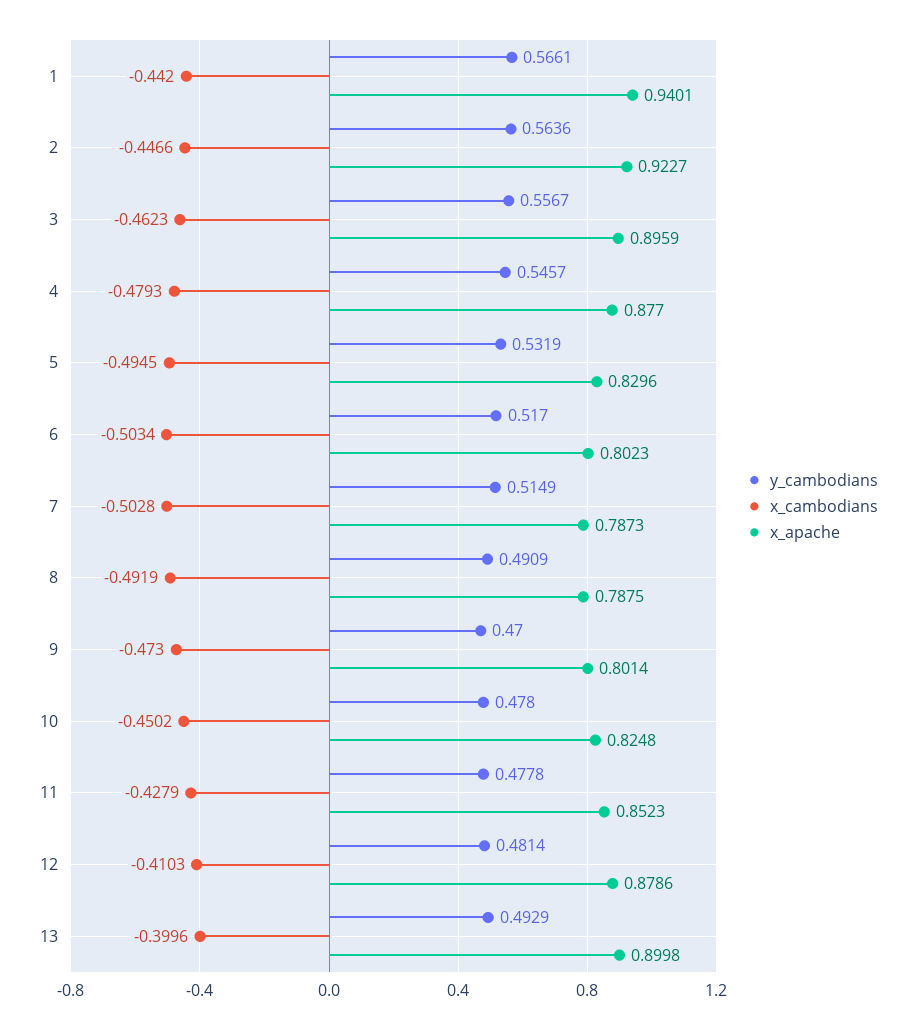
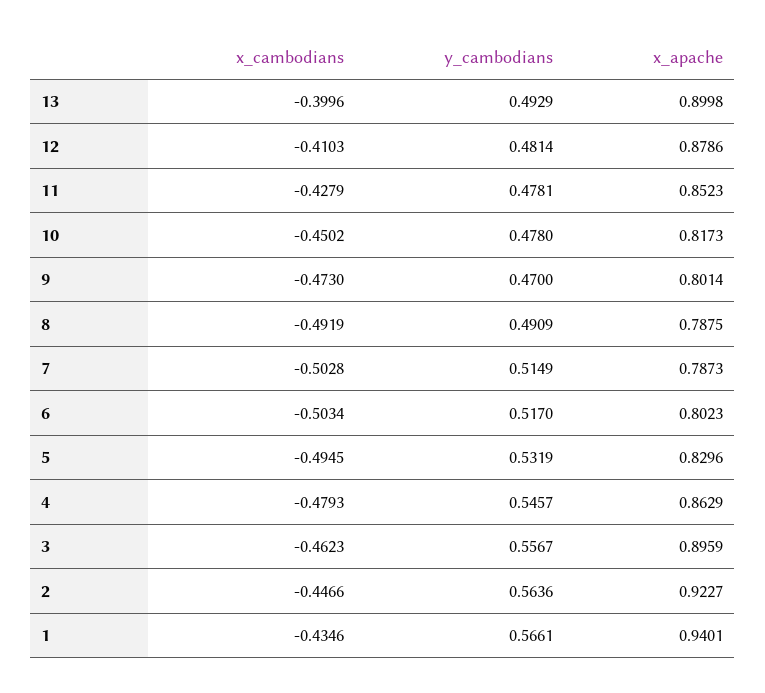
  {
    "y_cambodians": {
      "1": 0.5661,
      "2": 0.5636,
      "3": 0.5567,
      "4": 0.5457,
      "5": 0.5319,
      "6": 0.517,
      "7": 0.5149,
      "8": 0.4909,
      "9": 0.47,
      "10": 0.478,
-     "11": 0.4778,
+     "11": 0.4781,
      "12": 0.4814,
      "13": 0.4929
    },
    "x_cambodians": {
-     "1": -0.442,
+     "1": -0.4346,
      "2": -0.4466,
      "3": -0.4623,
      "4": -0.4793,
      "5": -0.4945,
      "6": -0.5034,
      "7": -0.5028,
      "8": -0.4919,
      "9": -0.473,
      "10": -0.4502,
      "11": -0.4279,
      "12": -0.4103,
      "13": -0.3996
    },
    "x_apache": {
      "1": 0.9401,
      "2": 0.9227,
      "3": 0.8959,
-     "4": 0.877,
+     "4": 0.8629,
      "5": 0.8296,
      "6": 0.8023,
      "7": 0.7873,
      "8": 0.7875,
      "9": 0.8014,
-     "10": 0.8248,
+     "10": 0.8173,
      "11": 0.8523,
      "12": 0.8786,
      "13": 0.8998
    }
  }

